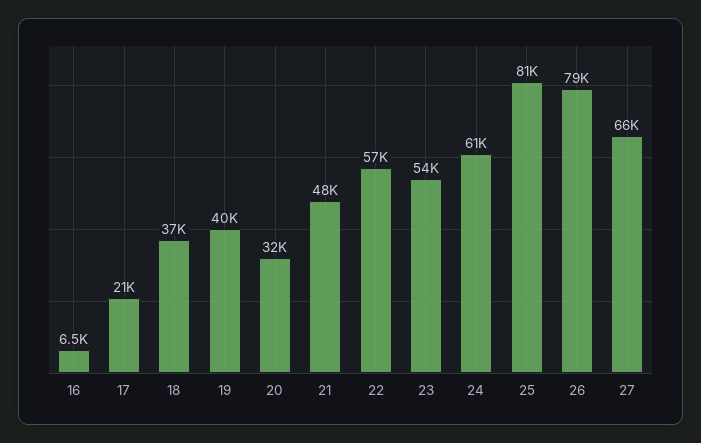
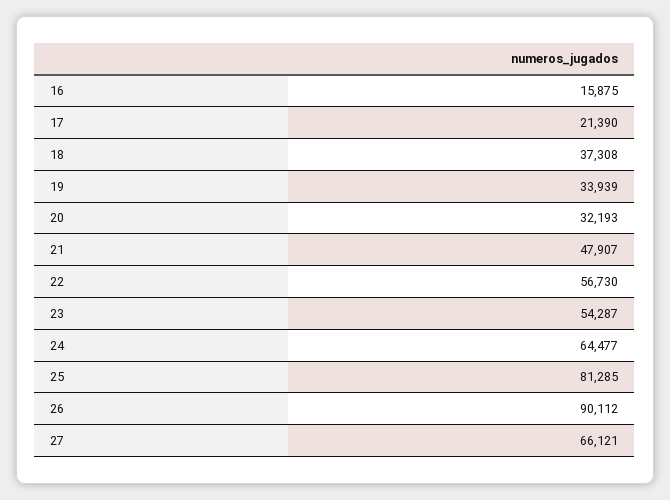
  {
-   "16": 6500,
+   "16": 15875,
    "17": 21390,
    "18": 37308,
-   "19": 40000,
+   "19": 33939,
    "20": 32193,
    "21": 47907,
    "22": 56730,
    "23": 54287,
-   "24": 61000,
+   "24": 64477,
    "25": 81285,
-   "26": 79000,
+   "26": 90112,
    "27": 66121
  }

